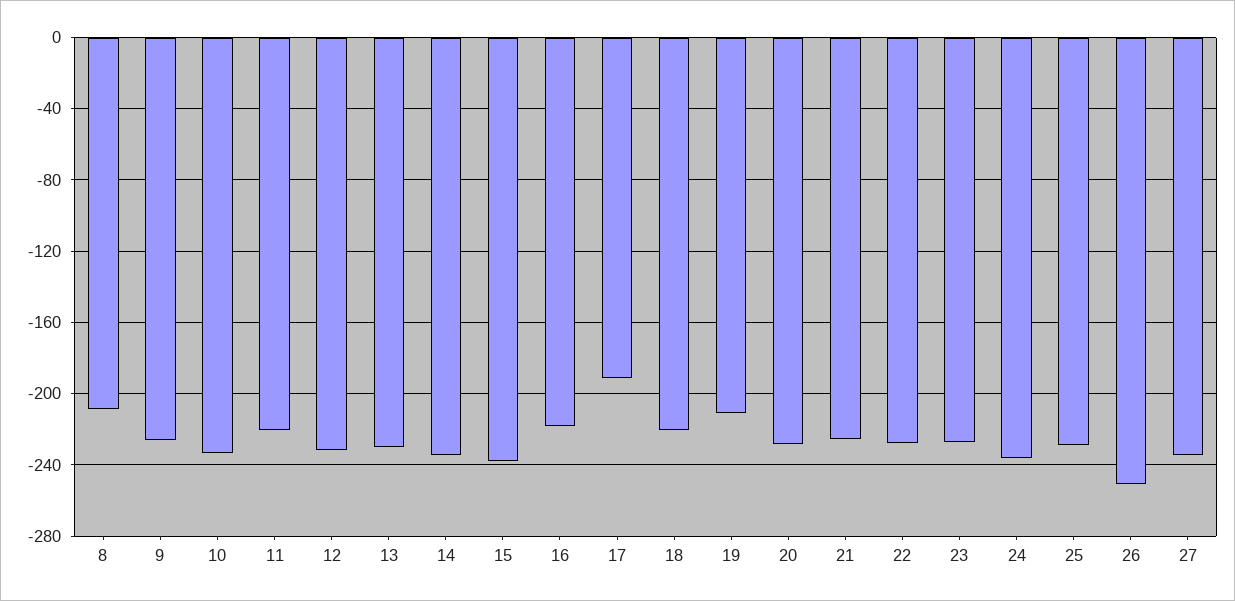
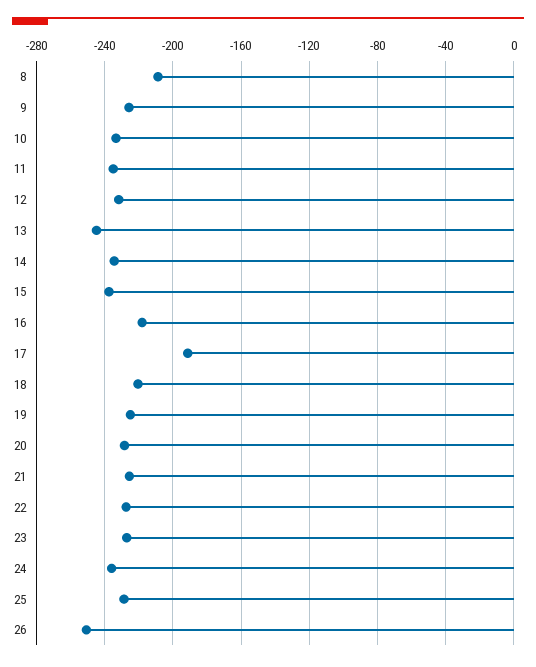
  {
    "8": -210,
    "9": -225,
    "10": -235,
-   "11": -220,
+   "11": -235,
    "12": -230,
-   "13": -230,
+   "13": -245,
    "14": -235,
    "15": -240,
    "16": -220,
    "17": -190,
    "18": -220,
-   "19": -210,
+   "19": -225,
    "20": -230,
    "21": -225,
    "22": -230,
    "23": -225,
    "24": -235,
    "25": -230,
-   "26": -250,
+   "26": -250
-   "27": -235
  }

